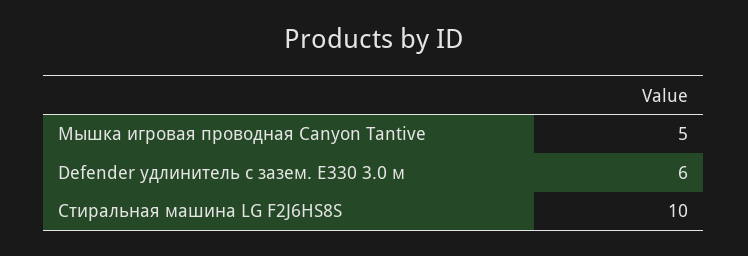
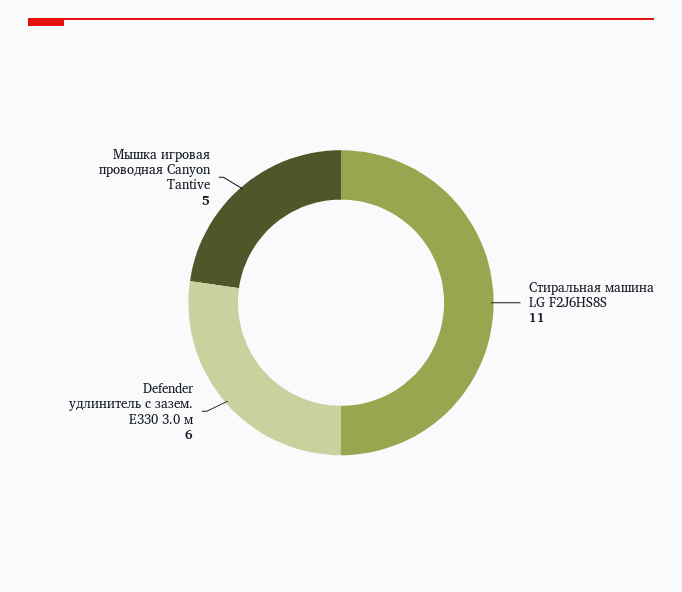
  {
    "Мышка игровая проводная Canyon Tantive": 5,
    "Defender удлинитель с зазем. E330 3.0 м": 6,
-   "Стиральная машина LG F2J6HS8S": 10
+   "Стиральная машина LG F2J6HS8S": 11
  }

